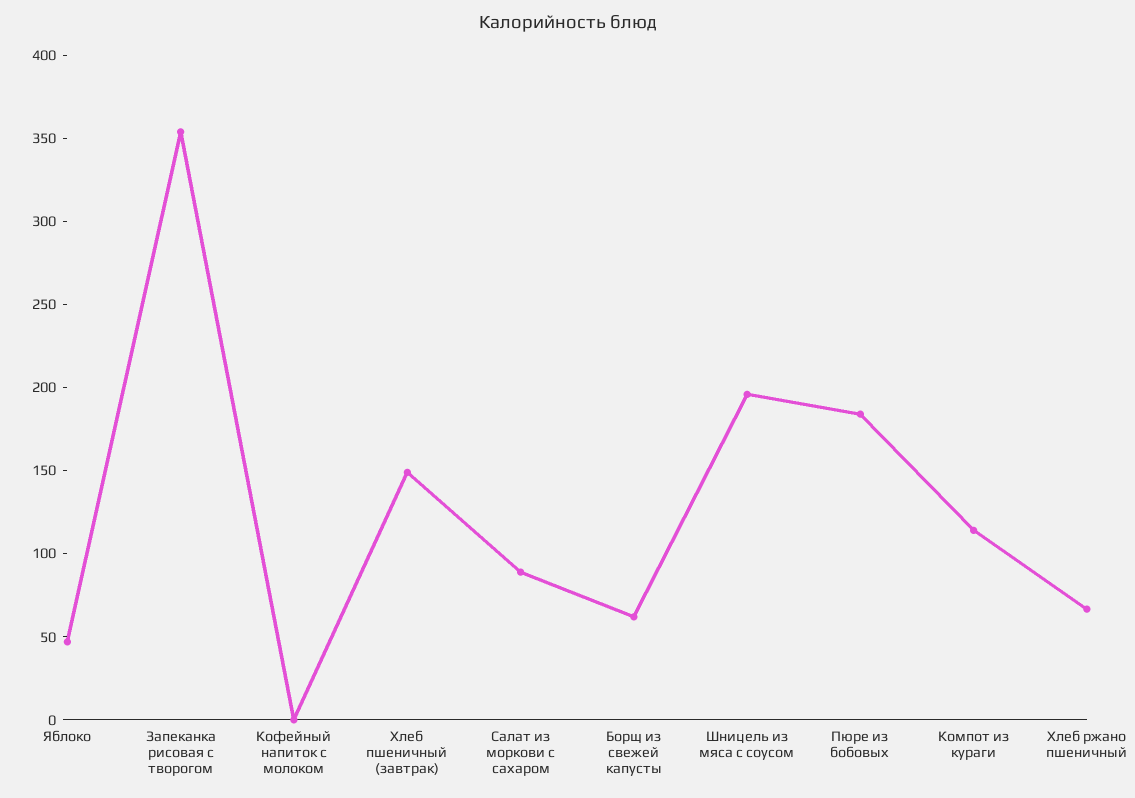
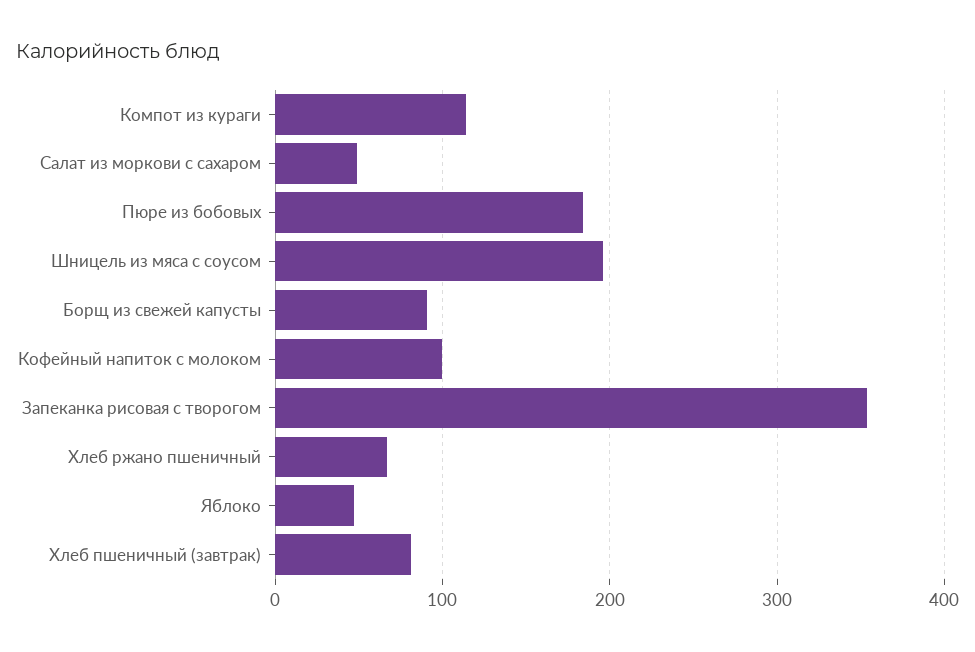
  {
    "Яблоко": 50,
    "Запеканка рисовая с творогом": 350,
-   "Кофейный напиток с молоком": 0,
+   "Кофейный напиток с молоком": 100,
-   "Хлеб пшеничный (завтрак)": 150,
+   "Хлеб пшеничный (завтрак)": 80,
-   "Салат из моркови с сахаром": 90,
+   "Салат из моркови с сахаром": 50,
-   "Борщ из свежей капусты": 60,
+   "Борщ из свежей капусты": 90,
    "Шницель из мяса с соусом": 200,
    "Пюре из бобовых": 180,
    "Компот из кураги": 110,
    "Хлеб ржано пшеничный": 70
  }

